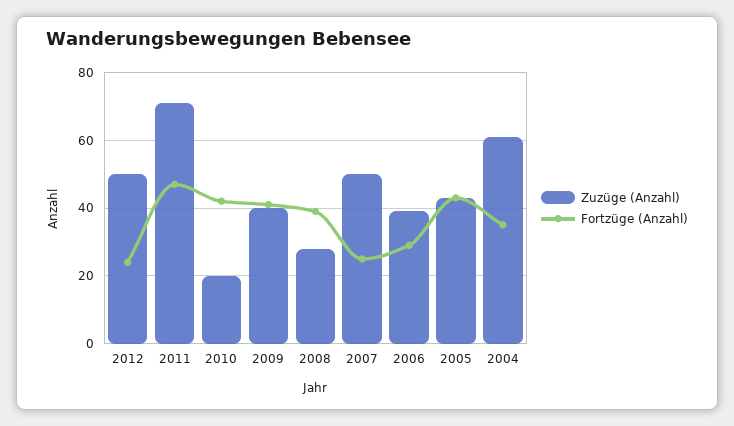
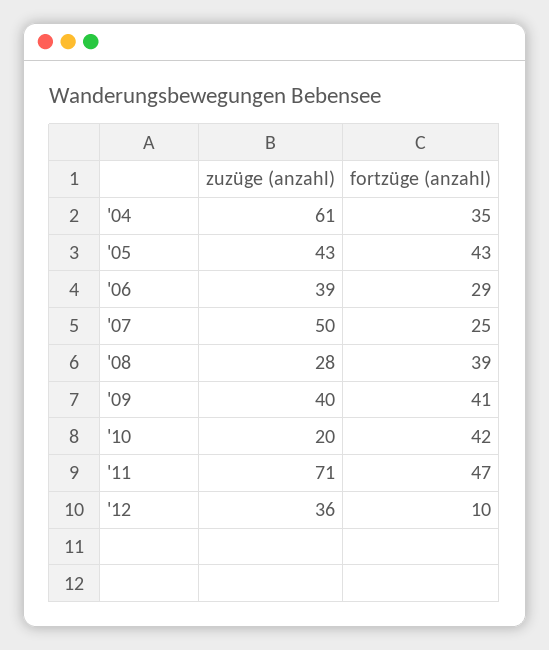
  {
    "Zuzüge (Anzahl)": {
-     "2012": 50,
+     "2012": 36,
      "2011": 71,
      "2010": 20,
      "2009": 40,
      "2008": 28,
      "2007": 50,
      "2006": 39,
      "2005": 43,
      "2004": 61
    },
    "Fortzüge (Anzahl)": {
-     "2012": 25,
+     "2012": 10,
      "2011": 47,
      "2010": 42,
      "2009": 41,
      "2008": 39,
      "2007": 25,
      "2006": 29,
      "2005": 43,
      "2004": 35
    }
  }

